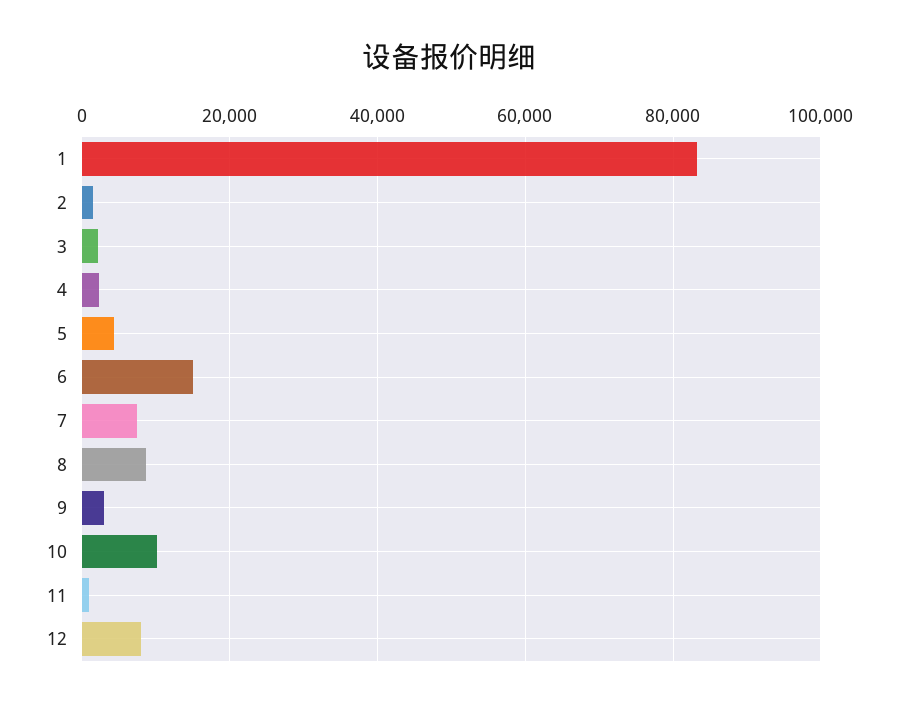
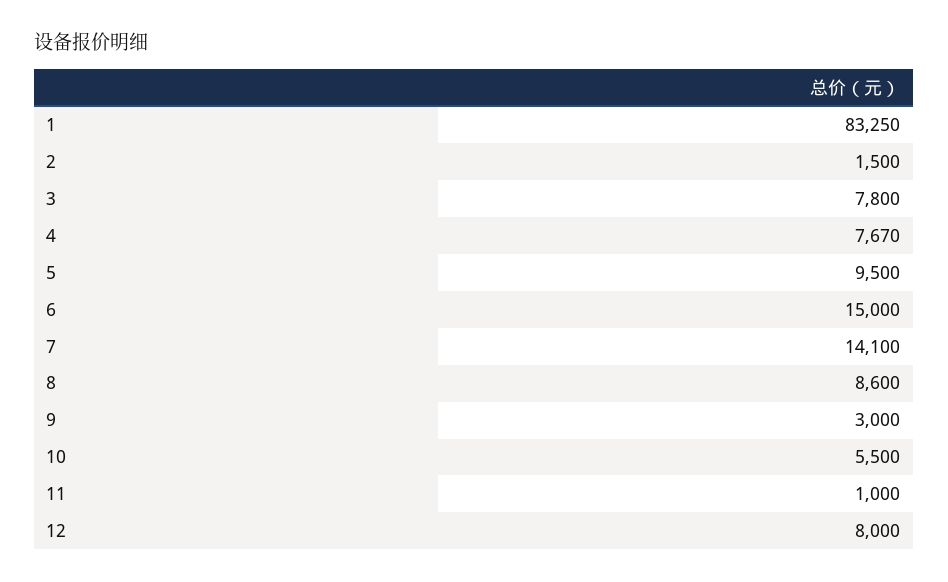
  {
    "1": 83250,
    "2": 1500,
-   "3": 2000,
+   "3": 7800,
-   "4": 2000,
+   "4": 7670,
-   "5": 4000,
+   "5": 9500,
    "6": 15000,
-   "7": 8000,
+   "7": 14100,
    "8": 8600,
    "9": 3000,
-   "10": 10000,
+   "10": 5500,
    "11": 1000,
    "12": 8000
  }

